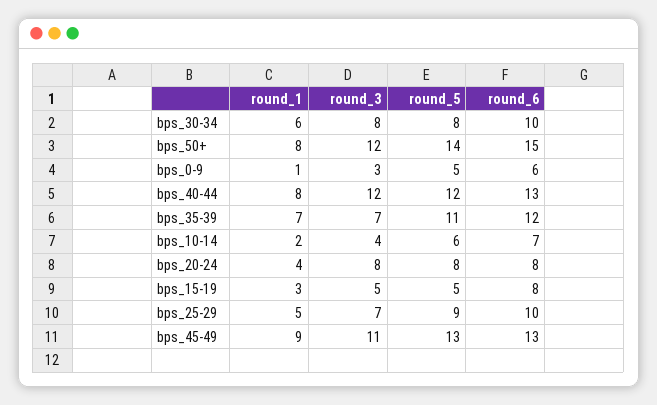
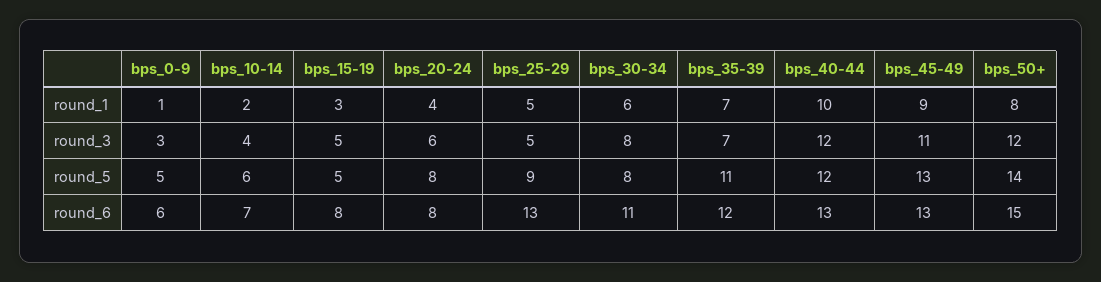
  {
    "round_1": {
      "bps_30-34": 6,
      "bps_50+": 8,
      "bps_0-9": 1,
-     "bps_40-44": 8,
+     "bps_40-44": 10,
      "bps_35-39": 7,
      "bps_10-14": 2,
      "bps_20-24": 4,
      "bps_15-19": 3,
      "bps_25-29": 5,
      "bps_45-49": 9
    },
    "round_3": {
      "bps_30-34": 8,
      "bps_50+": 12,
      "bps_0-9": 3,
      "bps_40-44": 12,
      "bps_35-39": 7,
      "bps_10-14": 4,
-     "bps_20-24": 8,
+     "bps_20-24": 6,
      "bps_15-19": 5,
-     "bps_25-29": 7,
+     "bps_25-29": 5,
      "bps_45-49": 11
    },
    "round_5": {
      "bps_30-34": 8,
      "bps_50+": 14,
      "bps_0-9": 5,
      "bps_40-44": 12,
      "bps_35-39": 11,
      "bps_10-14": 6,
      "bps_20-24": 8,
      "bps_15-19": 5,
      "bps_25-29": 9,
      "bps_45-49": 13
    },
    "round_6": {
-     "bps_30-34": 10,
+     "bps_30-34": 11,
      "bps_50+": 15,
      "bps_0-9": 6,
      "bps_40-44": 13,
      "bps_35-39": 12,
      "bps_10-14": 7,
      "bps_20-24": 8,
      "bps_15-19": 8,
-     "bps_25-29": 10,
+     "bps_25-29": 13,
      "bps_45-49": 13
    }
  }

